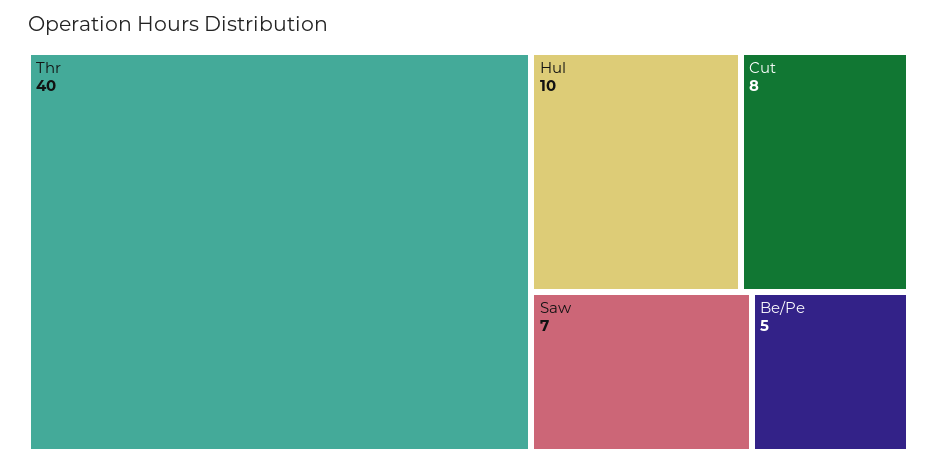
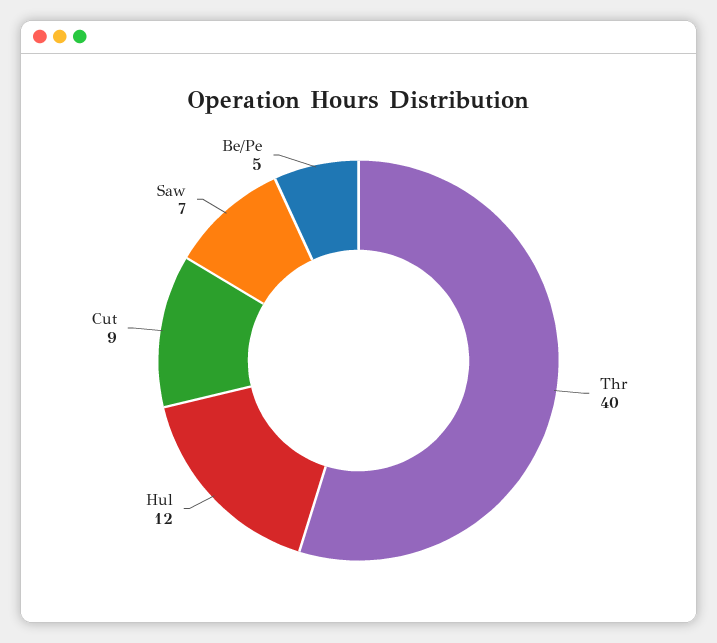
  {
    "Thr": 40,
-   "Hul": 10,
+   "Hul": 12,
-   "Cut": 8,
+   "Cut": 9,
    "Saw": 7,
    "Be/Pe": 5
  }

